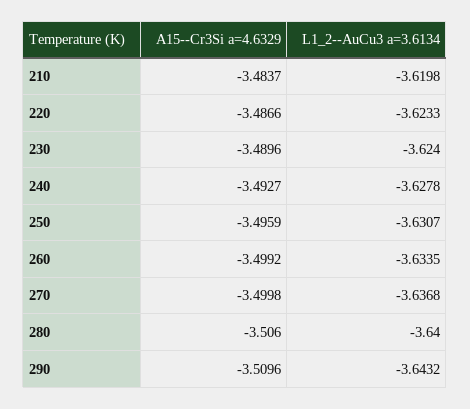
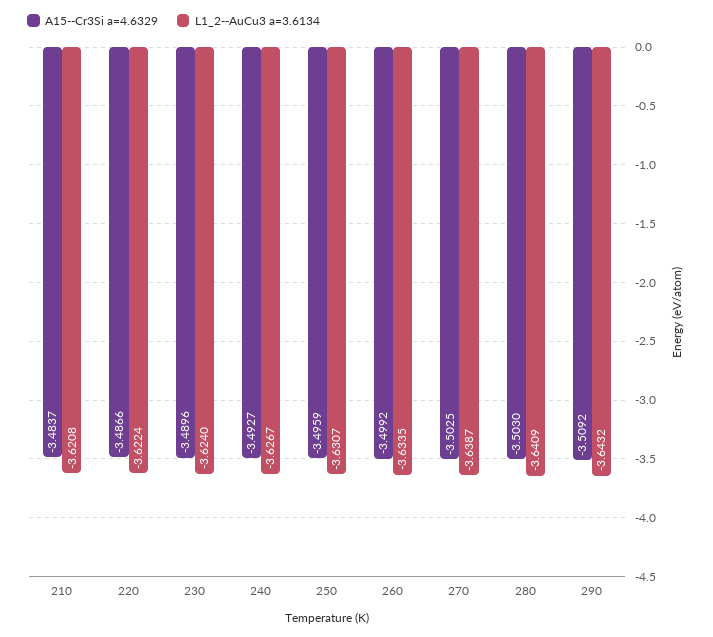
  {
    "A15--Cr3Si a=4.6329": {
      "210": -3.4837,
      "220": -3.4866,
      "230": -3.4896,
      "240": -3.4927,
      "250": -3.4959,
      "260": -3.4992,
-     "270": -3.4998,
+     "270": -3.5025,
-     "280": -3.506,
+     "280": -3.503,
-     "290": -3.5096
+     "290": -3.5092
    },
    "L1_2--AuCu3 a=3.6134": {
-     "210": -3.6198,
+     "210": -3.6208,
-     "220": -3.6233,
+     "220": -3.6224,
      "230": -3.624,
-     "240": -3.6278,
+     "240": -3.6267,
      "250": -3.6307,
      "260": -3.6335,
-     "270": -3.6368,
+     "270": -3.6387,
-     "280": -3.64,
+     "280": -3.6409,
      "290": -3.6432
    }
  }

